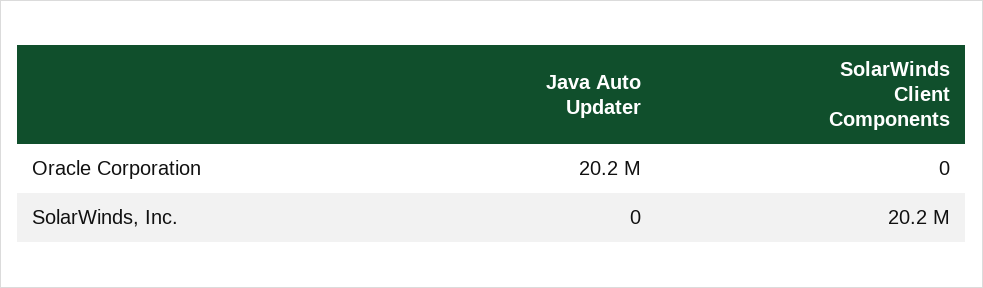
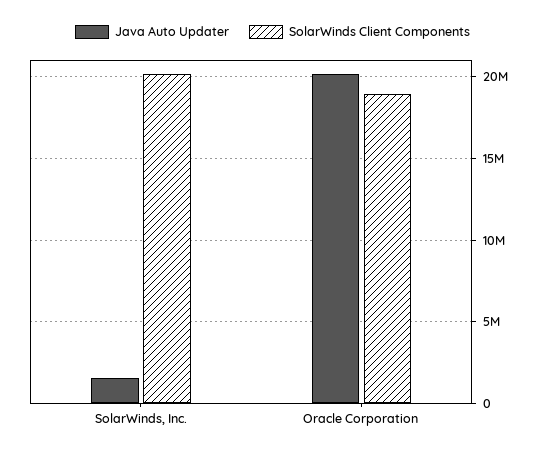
  {
    "Java Auto Updater": {
      "Oracle Corporation": 20200000,
-     "SolarWinds, Inc.": 0
+     "SolarWinds, Inc.": 1500000
    },
    "SolarWinds Client Components": {
-     "Oracle Corporation": 0,
+     "Oracle Corporation": 19000000,
      "SolarWinds, Inc.": 20200000
    }
  }

